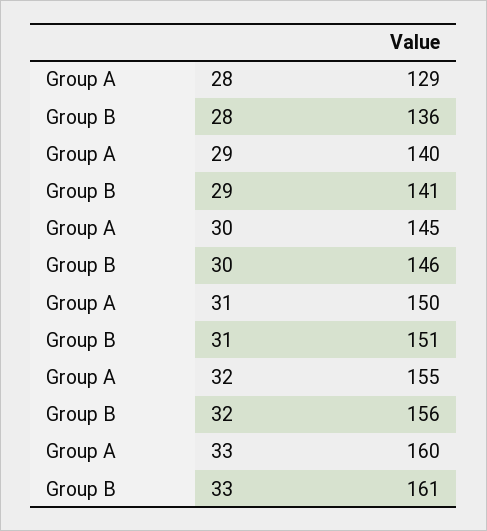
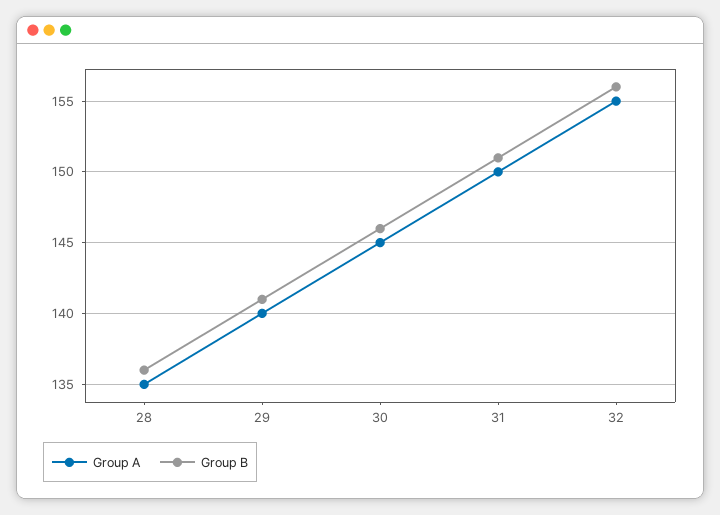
  {
    "Group A": {
-     "28": 129,
+     "28": 135,
      "29": 140,
      "30": 145,
      "31": 150,
-     "32": 155,
+     "32": 155
-     "33": 160
    },
    "Group B": {
      "28": 136,
      "29": 141,
      "30": 146,
      "31": 151,
-     "32": 156,
+     "32": 156
-     "33": 161
    }
  }

